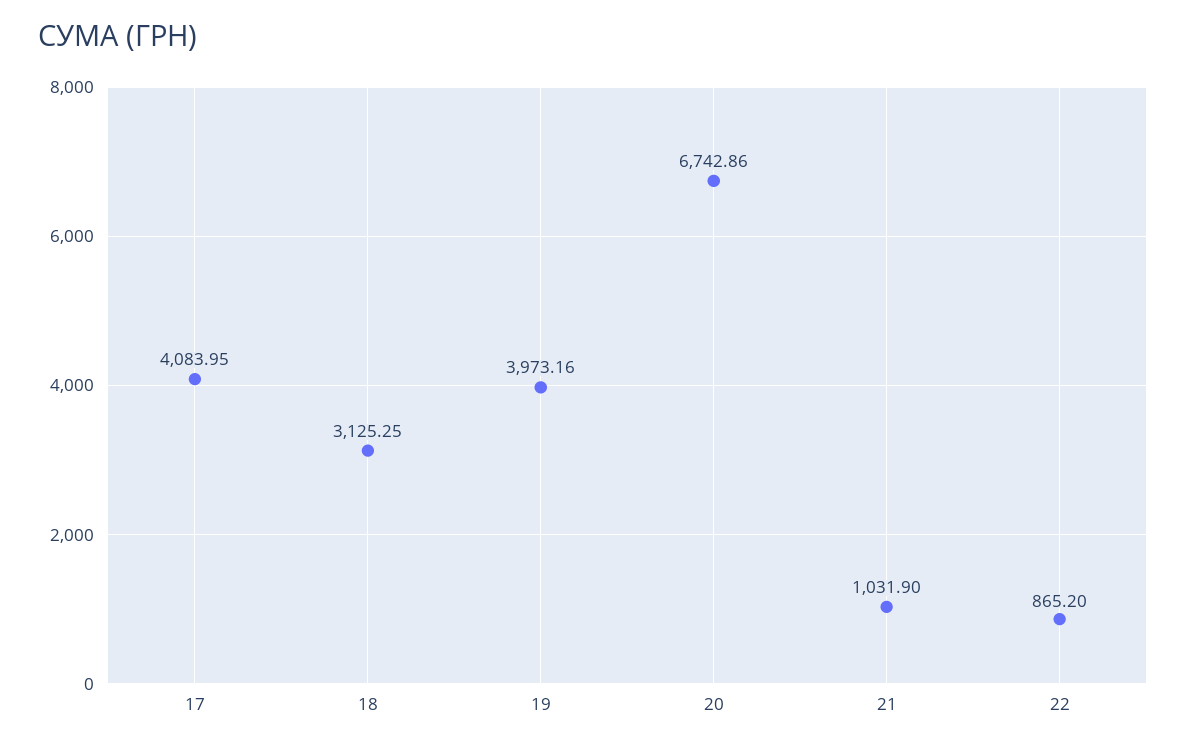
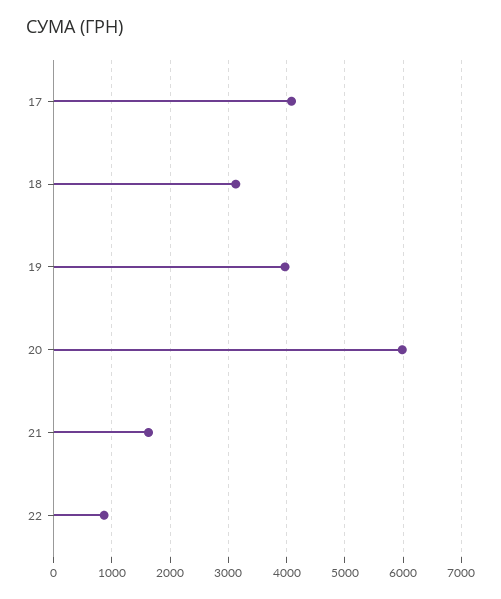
  {
    "17": 4083.95,
    "18": 3125.25,
    "19": 3973.16,
-   "20": 6742.86,
+   "20": 6000,
-   "21": 1031.9,
+   "21": 1600,
    "22": 865.2
  }

